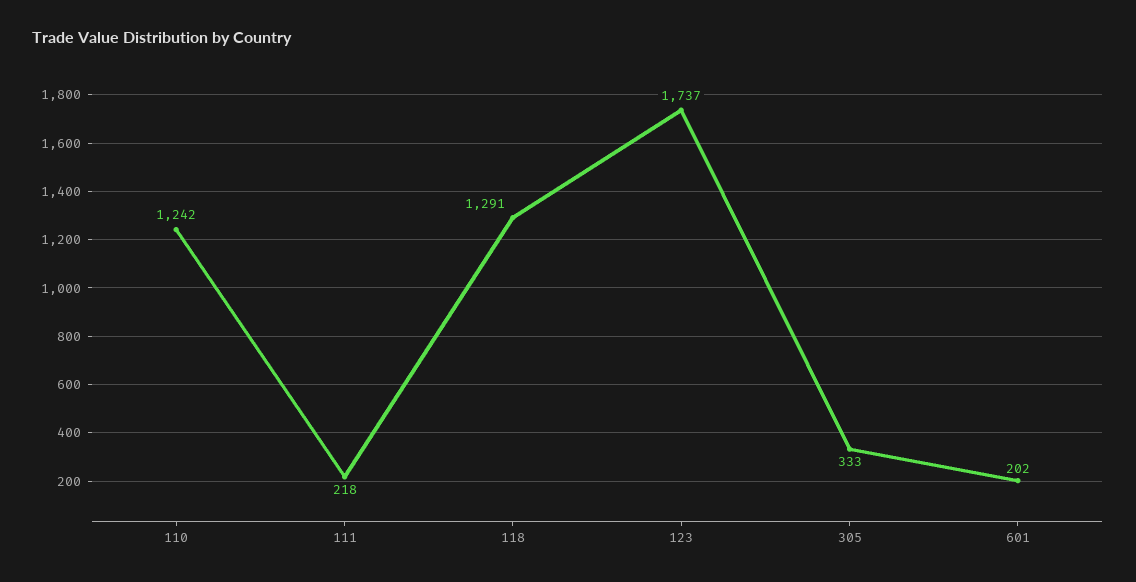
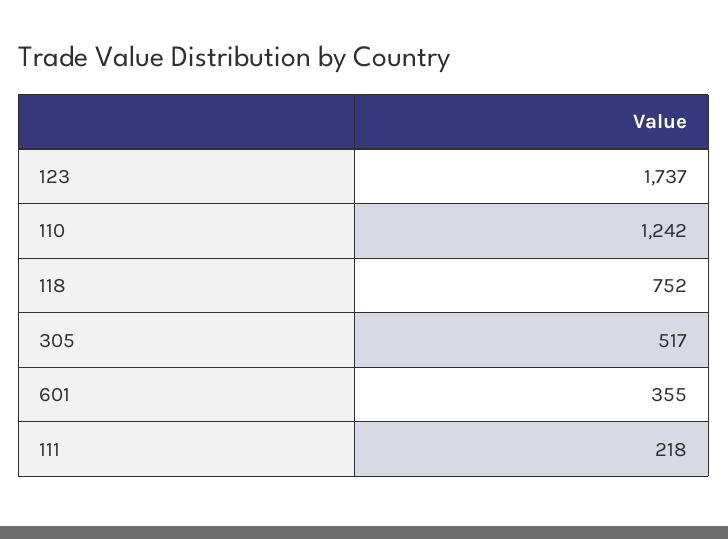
  {
    "110": 1242,
    "111": 218,
-   "118": 1291,
+   "118": 752,
    "123": 1737,
-   "305": 333,
+   "305": 517,
-   "601": 202
+   "601": 355
  }

